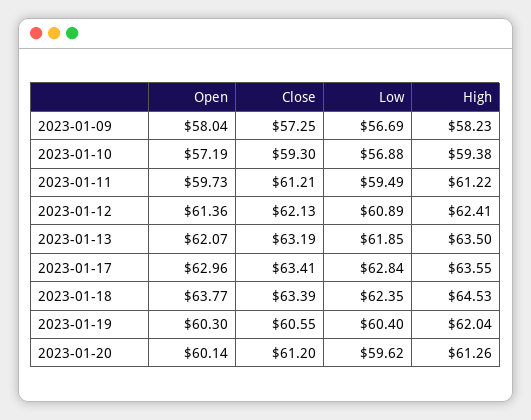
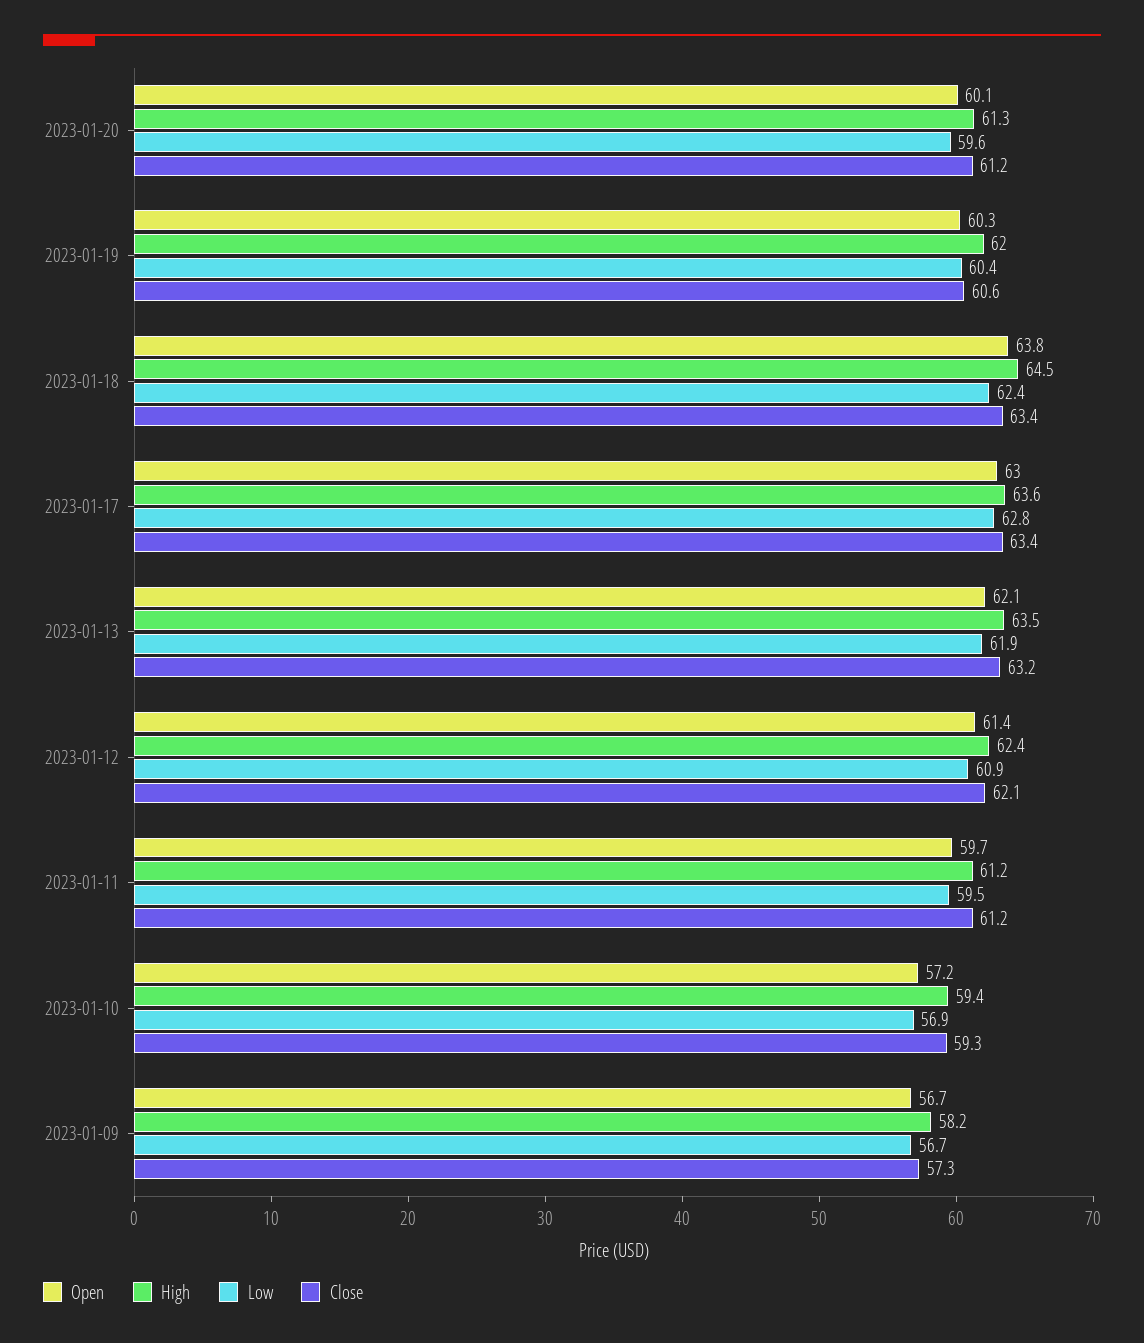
  {
    "Open": {
-     "2023-01-09": 58.04,
+     "2023-01-09": 56.7,
      "2023-01-10": 57.19,
      "2023-01-11": 59.73,
      "2023-01-12": 61.36,
      "2023-01-13": 62.07,
      "2023-01-17": 62.96,
      "2023-01-18": 63.77,
      "2023-01-19": 60.3,
      "2023-01-20": 60.14
    },
    "Close": {
      "2023-01-09": 57.25,
      "2023-01-10": 59.3,
      "2023-01-11": 61.21,
      "2023-01-12": 62.13,
      "2023-01-13": 63.19,
      "2023-01-17": 63.41,
      "2023-01-18": 63.39,
      "2023-01-19": 60.55,
      "2023-01-20": 61.2
    },
    "Low": {
      "2023-01-09": 56.69,
      "2023-01-10": 56.88,
      "2023-01-11": 59.49,
      "2023-01-12": 60.89,
      "2023-01-13": 61.85,
      "2023-01-17": 62.84,
      "2023-01-18": 62.35,
      "2023-01-19": 60.4,
      "2023-01-20": 59.62
    },
    "High": {
      "2023-01-09": 58.23,
      "2023-01-10": 59.38,
      "2023-01-11": 61.22,
      "2023-01-12": 62.41,
      "2023-01-13": 63.5,
      "2023-01-17": 63.55,
      "2023-01-18": 64.53,
      "2023-01-19": 62.04,
      "2023-01-20": 61.26
    }
  }

